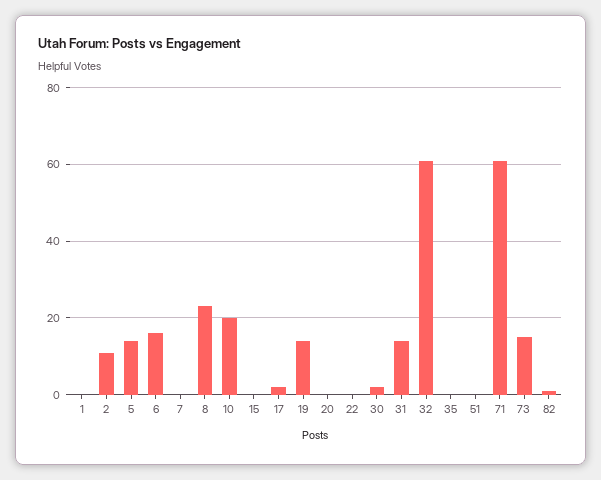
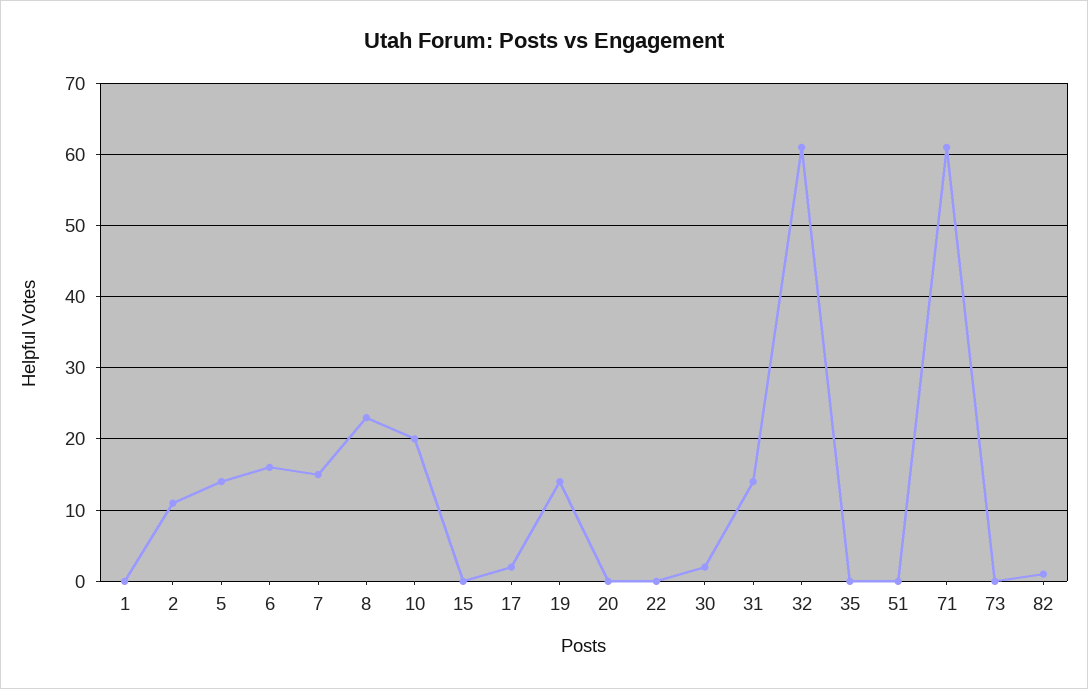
  {
    "1": 0,
    "2": 11,
    "5": 14,
    "6": 16,
-   "7": 0,
+   "7": 15,
    "8": 23,
    "10": 20,
    "15": 0,
    "17": 2,
    "19": 14,
    "20": 0,
    "22": 0,
    "30": 2,
    "31": 14,
    "32": 61,
    "35": 0,
    "51": 0,
    "71": 61,
-   "73": 15,
+   "73": 0,
    "82": 1
  }

